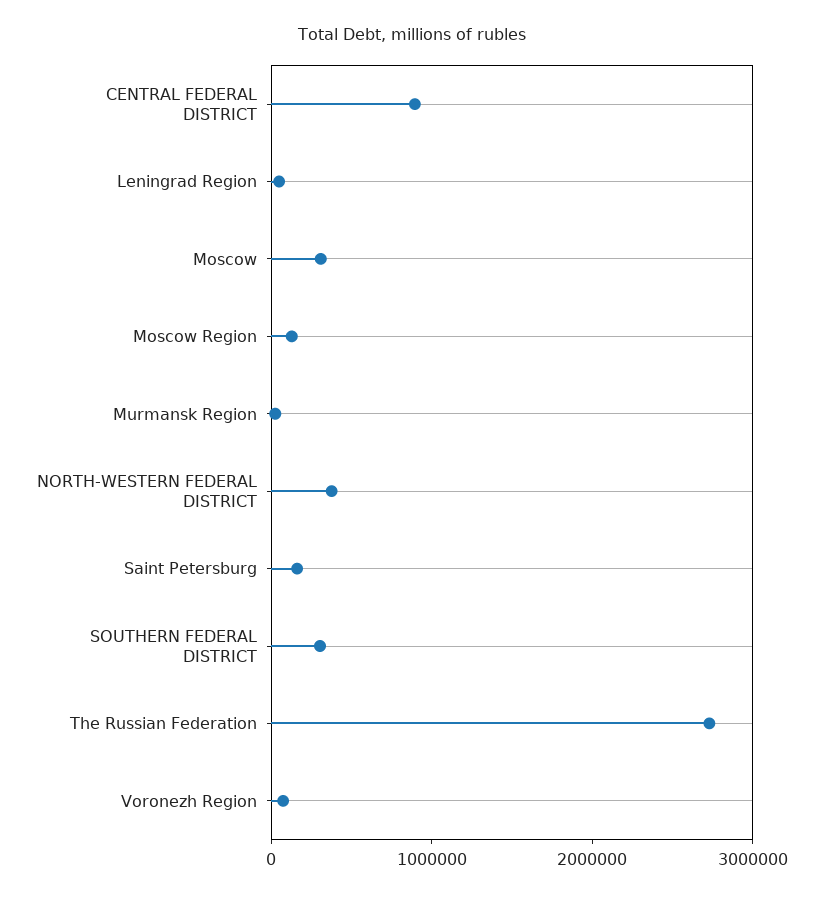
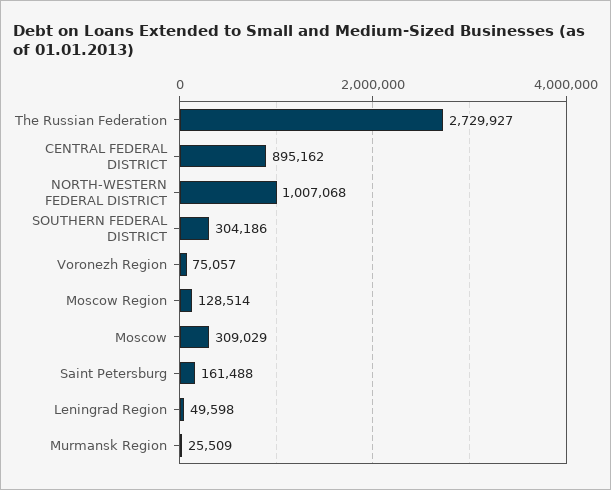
  {
    "CENTRAL FEDERAL DISTRICT": 895162,
    "Leningrad Region": 49598,
    "Moscow": 309029,
    "Moscow Region": 128514,
    "Murmansk Region": 25509,
-   "NORTH-WESTERN FEDERAL DISTRICT": 400000,
+   "NORTH-WESTERN FEDERAL DISTRICT": 1007068,
    "Saint Petersburg": 161488,
    "SOUTHERN FEDERAL DISTRICT": 304186,
    "The Russian Federation": 2729927,
    "Voronezh Region": 75057
  }

